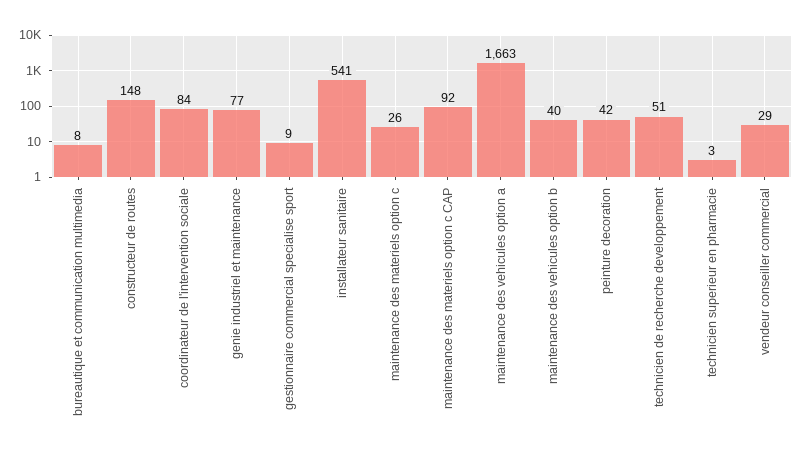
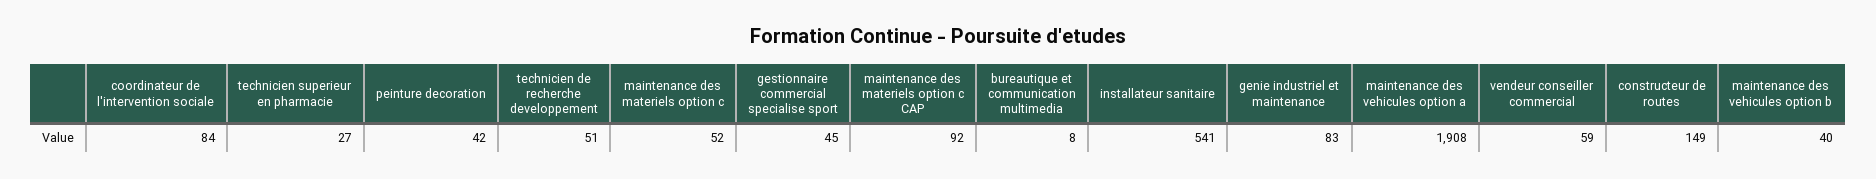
  {
    "bureautique et communication multimedia": 8,
-   "constructeur de routes": 148,
+   "constructeur de routes": 149,
    "coordinateur de l'intervention sociale": 84,
-   "genie industriel et maintenance": 77,
+   "genie industriel et maintenance": 83,
-   "gestionnaire commercial specialise sport": 9,
+   "gestionnaire commercial specialise sport": 45,
    "installateur sanitaire": 541,
-   "maintenance des materiels option c": 26,
+   "maintenance des materiels option c": 52,
    "maintenance des materiels option c CAP": 92,
-   "maintenance des vehicules option a": 1663,
+   "maintenance des vehicules option a": 1908,
    "maintenance des vehicules option b": 40,
    "peinture decoration": 42,
    "technicien de recherche developpement": 51,
-   "technicien superieur en pharmacie": 3,
+   "technicien superieur en pharmacie": 27,
-   "vendeur conseiller commercial": 29
+   "vendeur conseiller commercial": 59
  }

